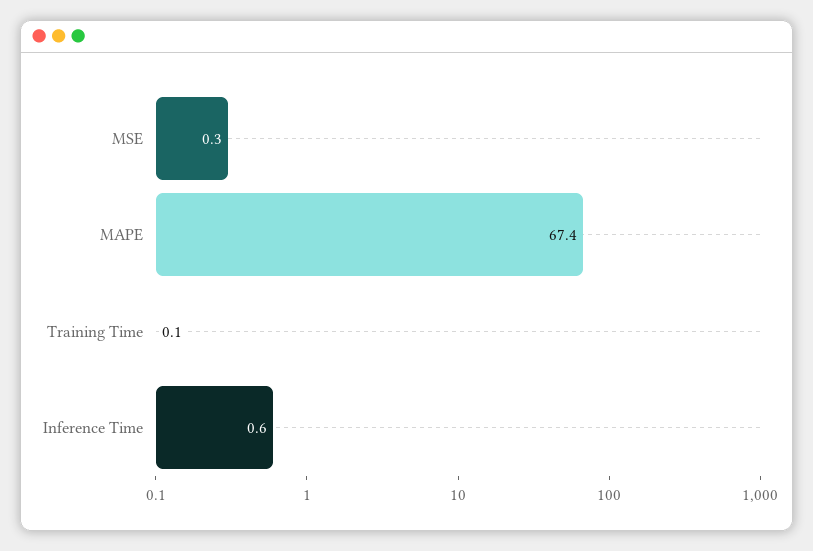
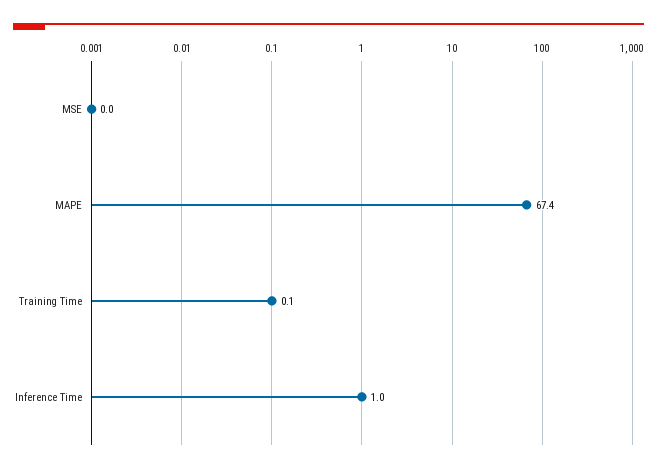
  {
-   "MSE": 0.3,
+   "MSE": 0,
    "MAPE": 67.4,
    "Training Time": 0.1,
-   "Inference Time": 0.6
+   "Inference Time": 1
  }

